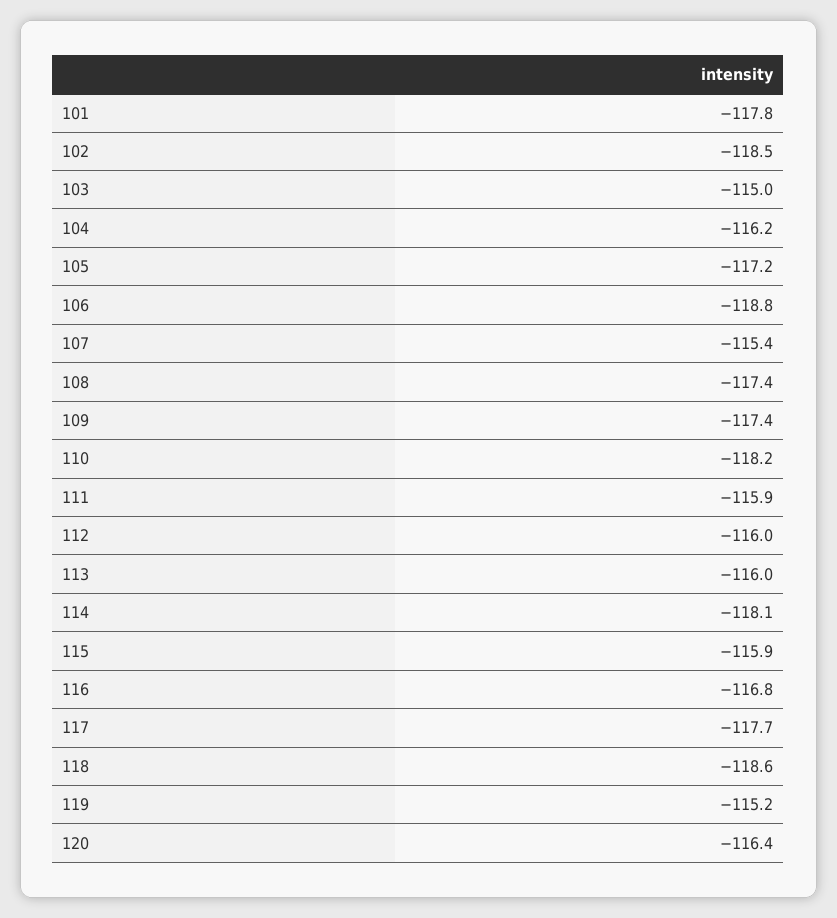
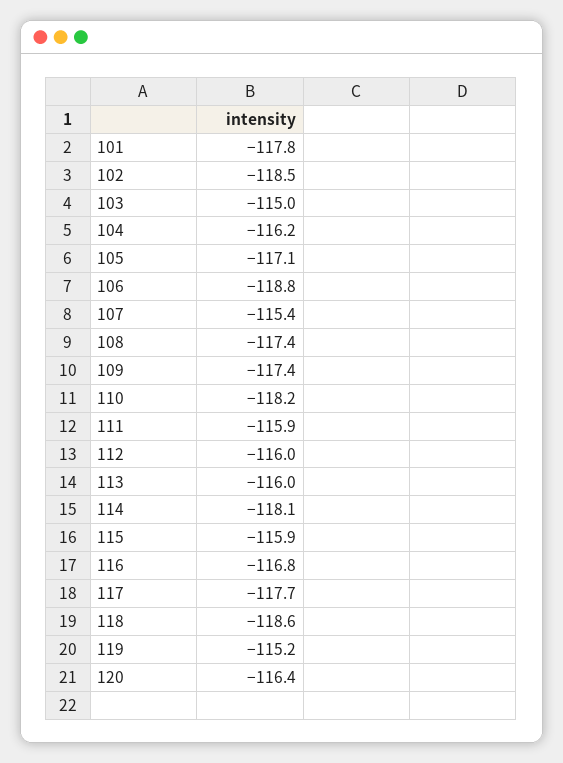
  {
    "101": -117.8,
    "102": -118.5,
    "103": -115,
    "104": -116.2,
-   "105": -117.2,
+   "105": -117.1,
    "106": -118.8,
    "107": -115.4,
    "108": -117.4,
    "109": -117.4,
    "110": -118.2,
    "111": -115.9,
    "112": -116,
    "113": -116,
    "114": -118.1,
    "115": -115.9,
    "116": -116.8,
    "117": -117.7,
    "118": -118.6,
    "119": -115.2,
    "120": -116.4
  }

